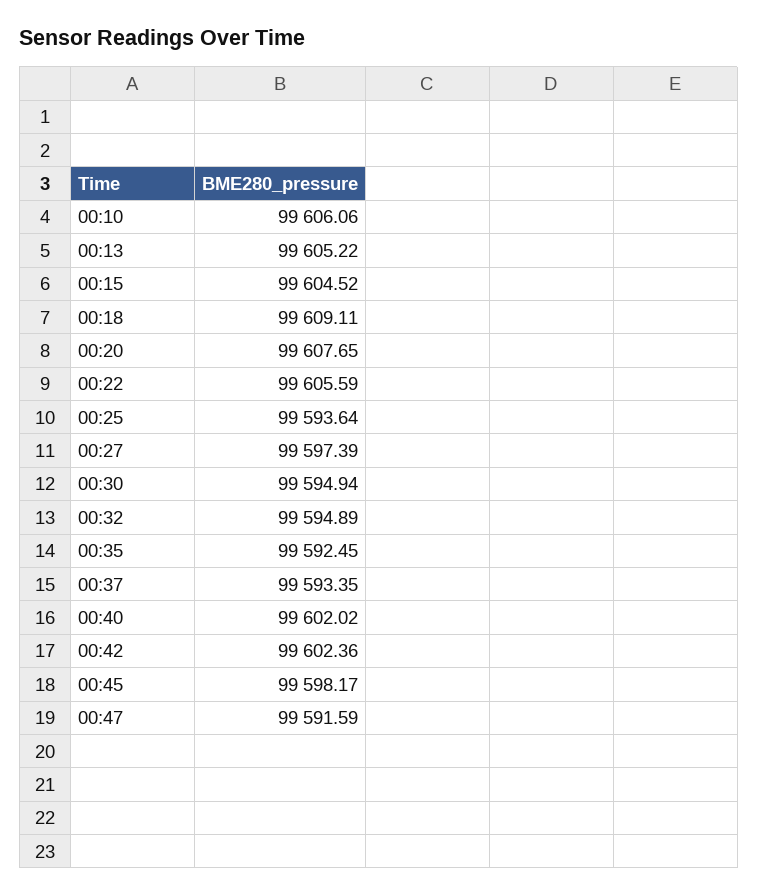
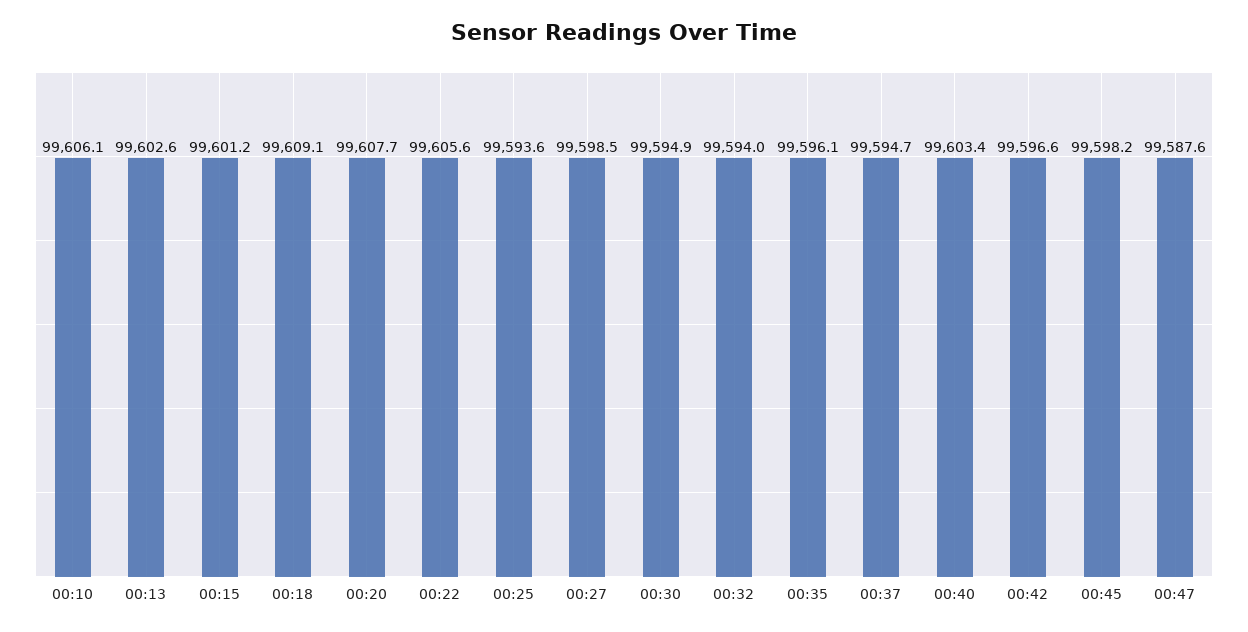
  {
    "00:10": 99606.06,
-   "00:13": 99605.22,
+   "00:13": 99602.6,
-   "00:15": 99604.52,
+   "00:15": 99601.2,
    "00:18": 99609.11,
    "00:20": 99607.65,
    "00:22": 99605.59,
    "00:25": 99593.64,
-   "00:27": 99597.39,
+   "00:27": 99598.5,
    "00:30": 99594.94,
-   "00:32": 99594.89,
+   "00:32": 99594,
-   "00:35": 99592.45,
+   "00:35": 99596.1,
-   "00:37": 99593.35,
+   "00:37": 99594.7,
-   "00:40": 99602.02,
+   "00:40": 99603.4,
-   "00:42": 99602.36,
+   "00:42": 99596.6,
    "00:45": 99598.17,
-   "00:47": 99591.59
+   "00:47": 99587.6
  }

